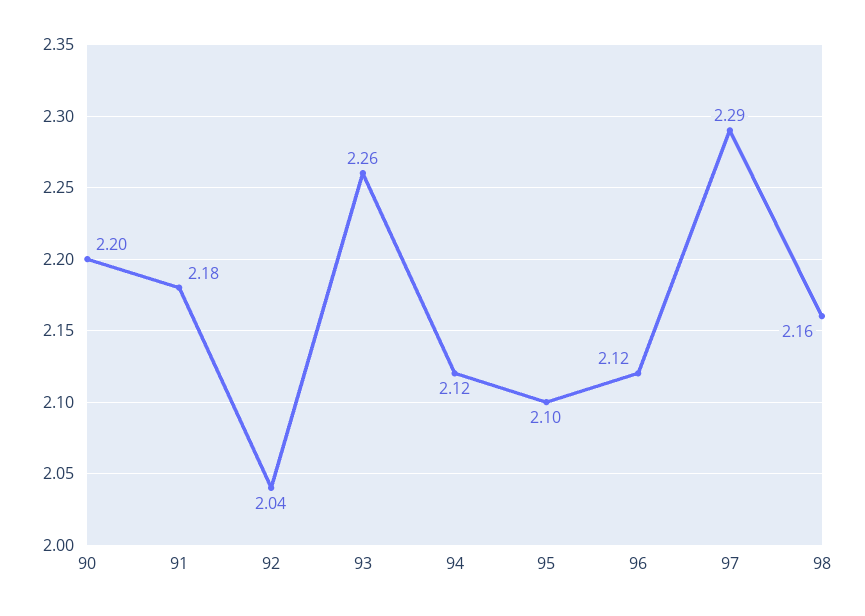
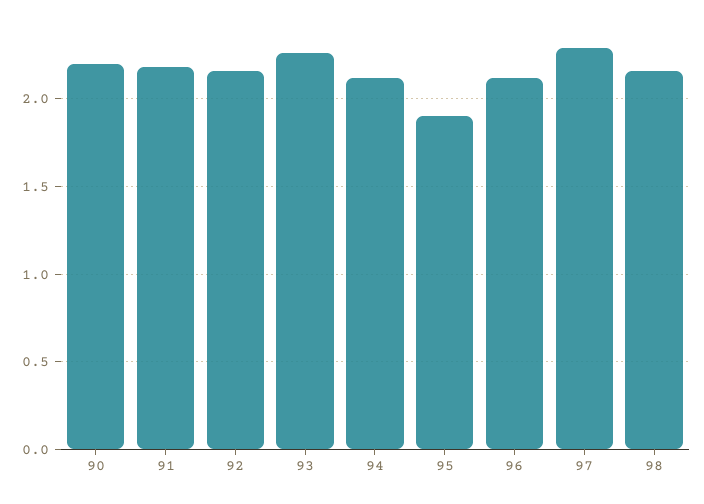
  {
    "90": 2.2,
    "91": 2.18,
-   "92": 2.04,
+   "92": 2.15,
    "93": 2.26,
    "94": 2.12,
-   "95": 2.1,
+   "95": 1.9,
    "96": 2.12,
    "97": 2.29,
    "98": 2.16
  }

